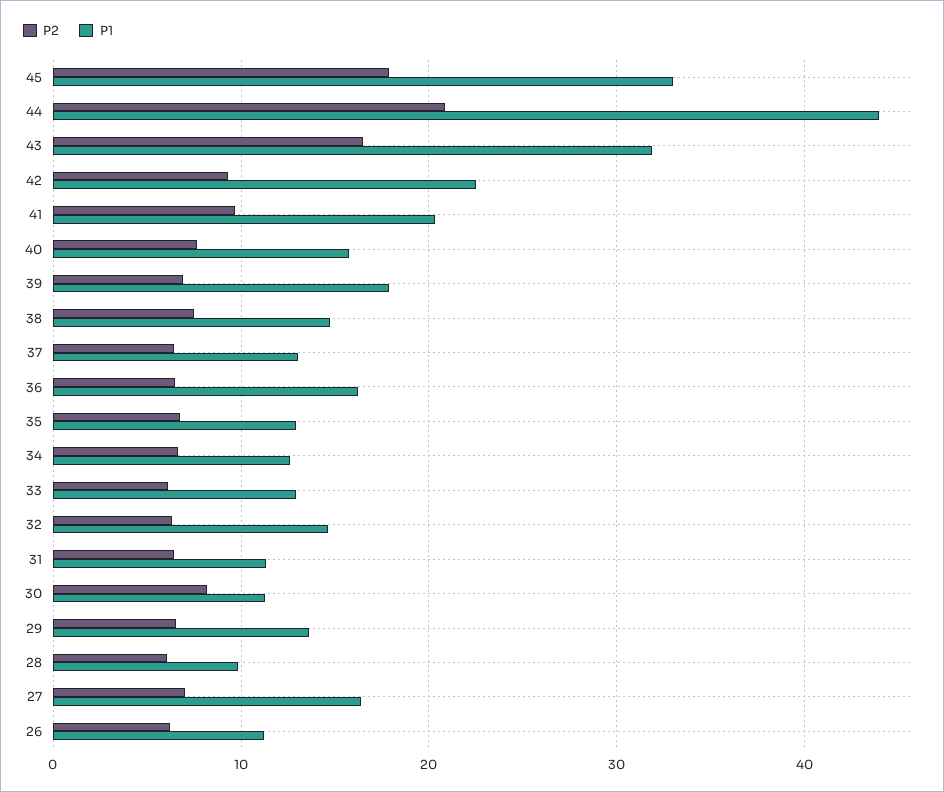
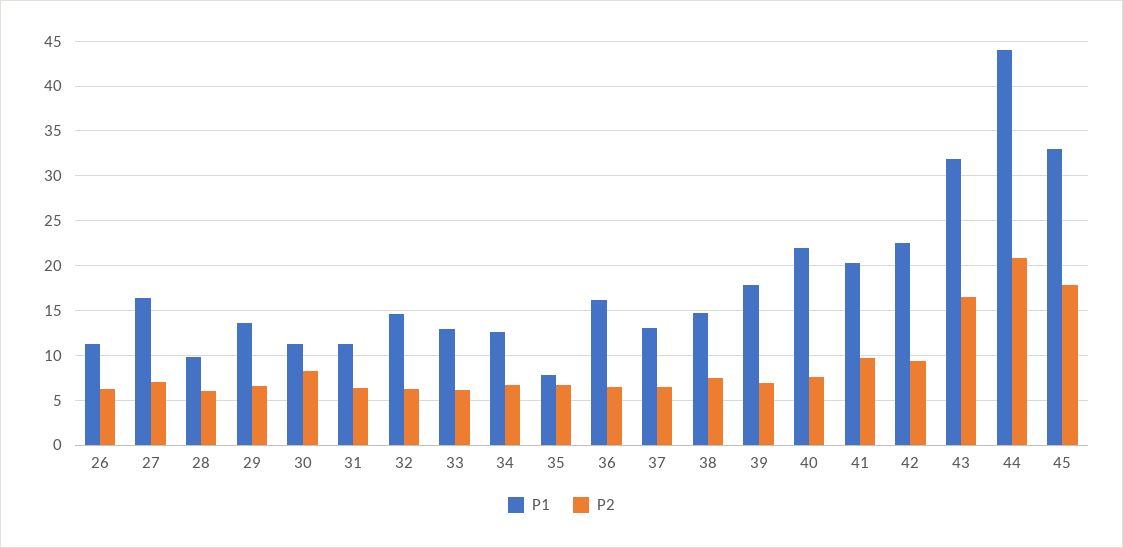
  {
    "P2": {
      "45": 18,
      "44": 21,
      "43": 16,
      "42": 9,
      "41": 10,
      "40": 8,
      "39": 7,
      "38": 8,
      "37": 6,
      "36": 7,
      "35": 7,
      "34": 7,
      "33": 6,
      "32": 6,
      "31": 6,
      "30": 8,
      "29": 7,
      "28": 6,
      "27": 7,
      "26": 6
    },
    "P1": {
      "45": 33,
      "44": 44,
      "43": 32,
      "42": 23,
      "41": 20,
-     "40": 16,
+     "40": 22,
      "39": 18,
      "38": 15,
      "37": 13,
      "36": 16,
-     "35": 13,
+     "35": 8,
      "34": 13,
      "33": 13,
      "32": 15,
      "31": 11,
      "30": 11,
      "29": 14,
      "28": 10,
      "27": 16,
      "26": 11
    }
  }

